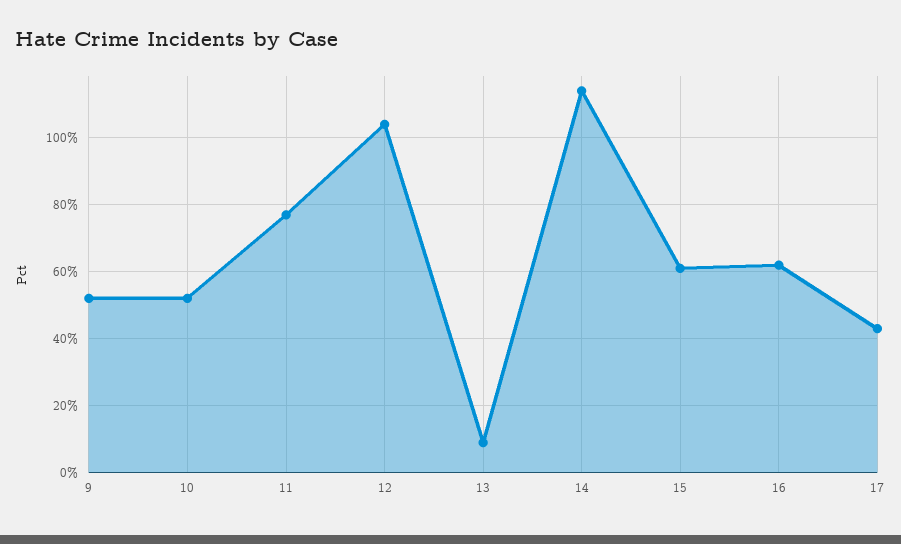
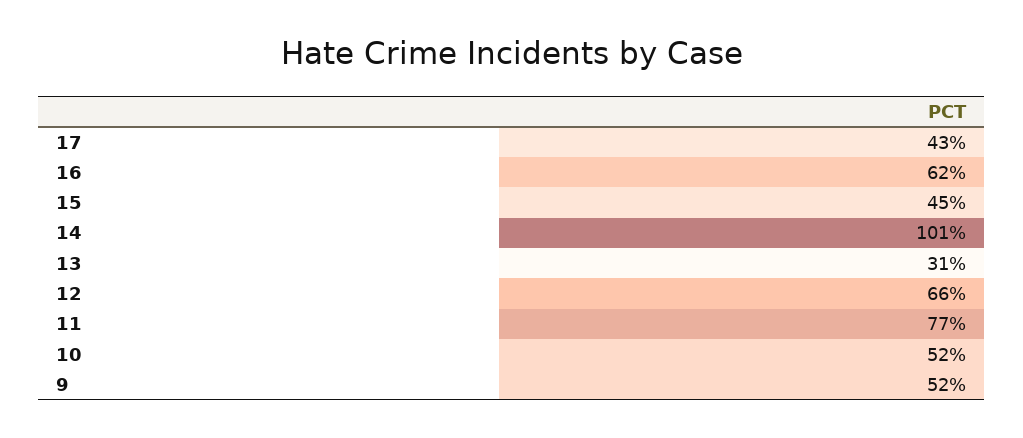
  {
    "9": 52,
    "10": 52,
    "11": 77,
-   "12": 105,
+   "12": 66,
-   "13": 10,
+   "13": 31,
-   "14": 115,
+   "14": 101,
-   "15": 60,
+   "15": 45,
    "16": 62,
    "17": 43
  }

